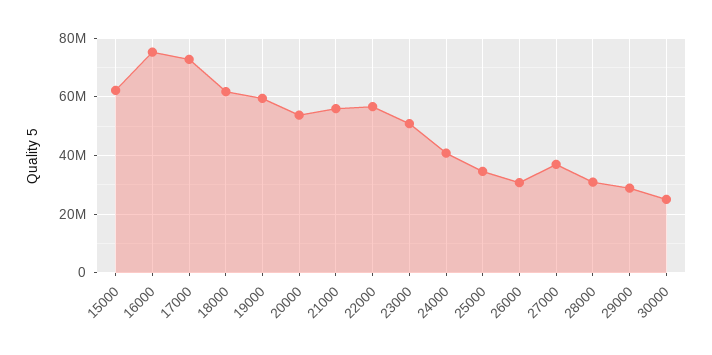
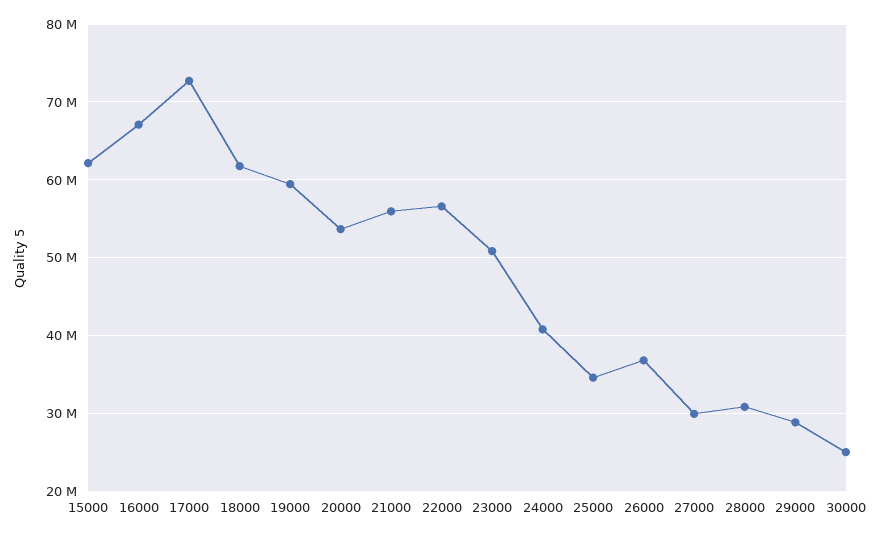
  {
    "15000": 62000000,
-   "16000": 75000000,
+   "16000": 67000000,
    "17000": 73000000,
    "18000": 62000000,
    "19000": 59000000,
    "20000": 54000000,
    "21000": 56000000,
    "22000": 57000000,
    "23000": 51000000,
    "24000": 41000000,
    "25000": 35000000,
-   "26000": 30000000,
+   "26000": 37000000,
-   "27000": 37500000,
+   "27000": 30000000,
    "28000": 31000000,
    "29000": 29000000,
    "30000": 25000000
  }

